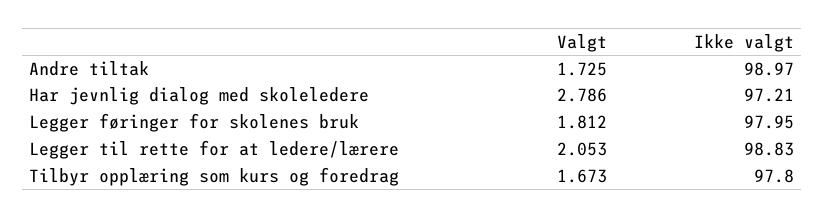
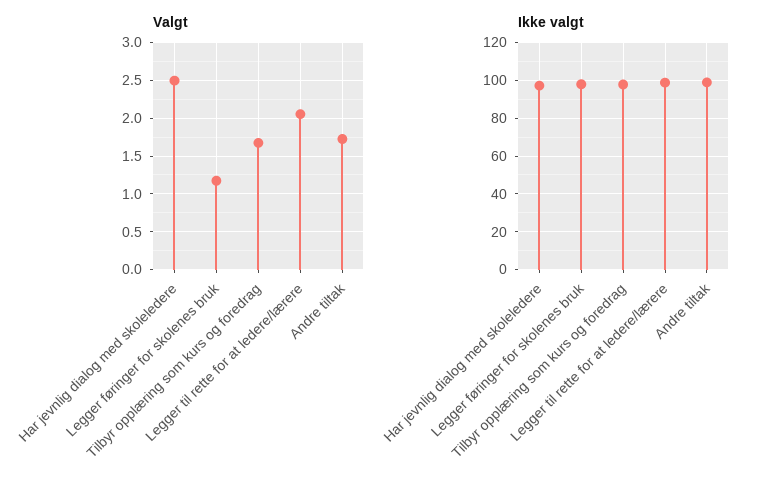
  {
    "Valgt": {
      "Andre tiltak": 1.725,
-     "Har jevnlig dialog med skoleledere": 2.786,
+     "Har jevnlig dialog med skoleledere": 2.5,
-     "Legger føringer for skolenes bruk": 1.812,
+     "Legger føringer for skolenes bruk": 1.2,
      "Legger til rette for at ledere/lærere": 2.053,
      "Tilbyr opplæring som kurs og foredrag": 1.673
    },
    "Ikke valgt": {
      "Andre tiltak": 98.97,
      "Har jevnlig dialog med skoleledere": 97.21,
      "Legger føringer for skolenes bruk": 97.95,
      "Legger til rette for at ledere/lærere": 98.83,
      "Tilbyr opplæring som kurs og foredrag": 97.8
    }
  }

